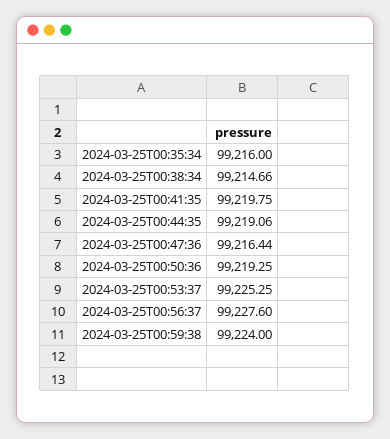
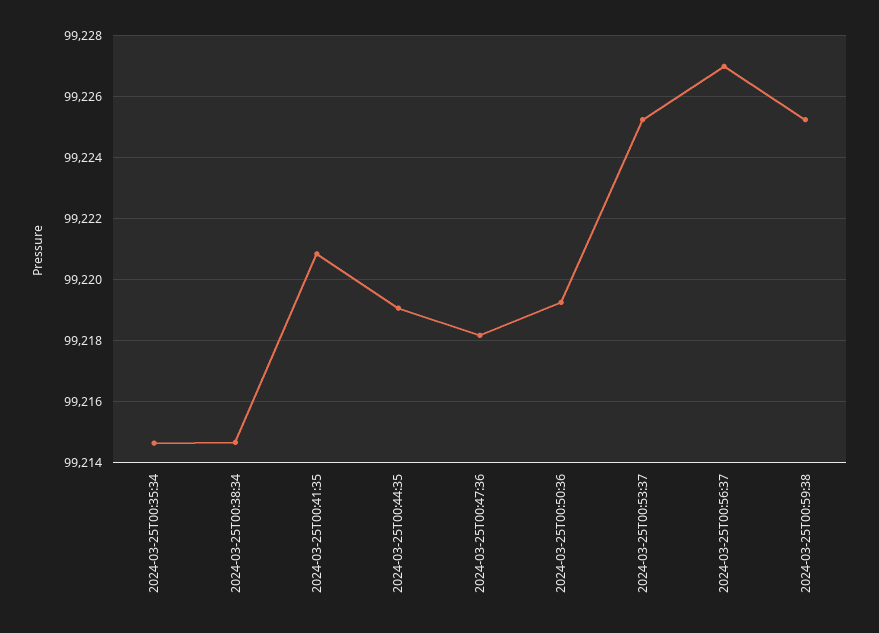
  {
-   "2024-03-25T00:35:34": 99216,
+   "2024-03-25T00:35:34": 99214.6,
    "2024-03-25T00:38:34": 99214.66,
-   "2024-03-25T00:41:35": 99219.75,
+   "2024-03-25T00:41:35": 99220.8,
    "2024-03-25T00:44:35": 99219.06,
-   "2024-03-25T00:47:36": 99216.44,
+   "2024-03-25T00:47:36": 99218.2,
    "2024-03-25T00:50:36": 99219.25,
    "2024-03-25T00:53:37": 99225.25,
-   "2024-03-25T00:56:37": 99227.6,
+   "2024-03-25T00:56:37": 99227,
-   "2024-03-25T00:59:38": 99224
+   "2024-03-25T00:59:38": 99225.2
  }

